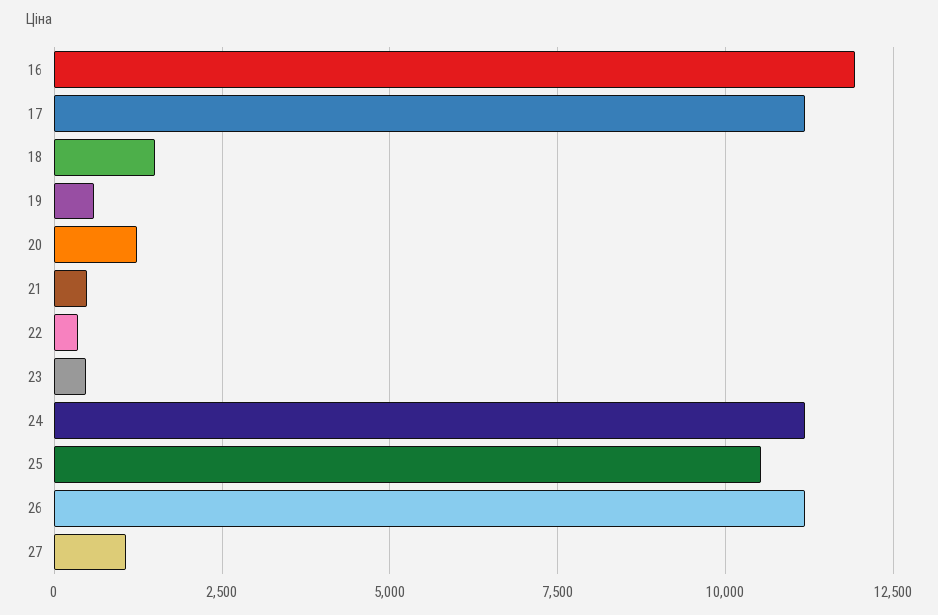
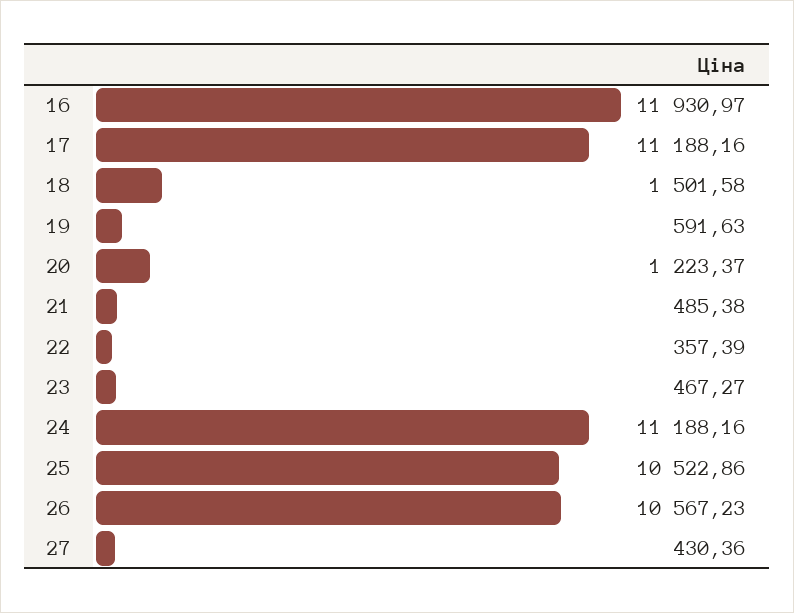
  {
    "16": 11930.97,
    "17": 11188.16,
    "18": 1501.58,
    "19": 591.63,
    "20": 1223.37,
    "21": 485.38,
    "22": 357.39,
    "23": 467.27,
    "24": 11188.16,
    "25": 10522.86,
-   "26": 11250,
+   "26": 10567.23,
-   "27": 1000
+   "27": 430.36
  }

